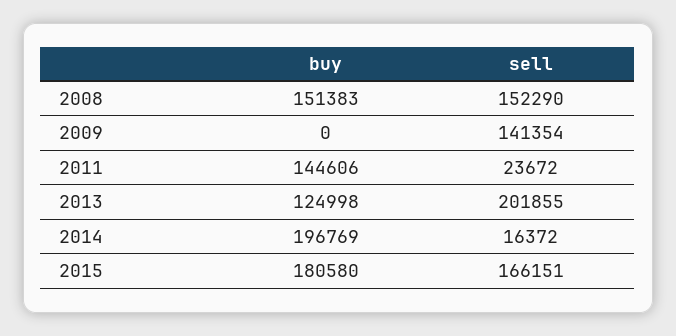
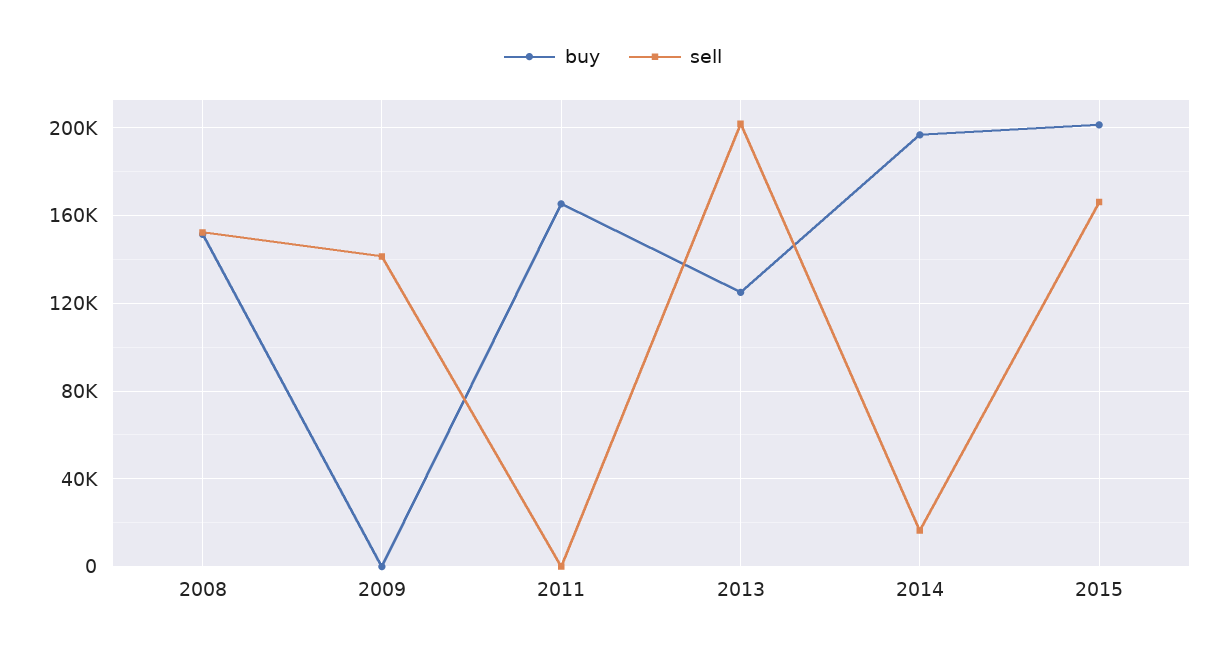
  {
    "buy": {
      "2008": 151383,
      "2009": 0,
-     "2011": 144606,
+     "2011": 165000,
      "2013": 124998,
      "2014": 196769,
-     "2015": 180580
+     "2015": 200000
    },
    "sell": {
      "2008": 152290,
      "2009": 141354,
-     "2011": 23672,
+     "2011": 0,
      "2013": 201855,
      "2014": 16372,
      "2015": 166151
    }
  }

